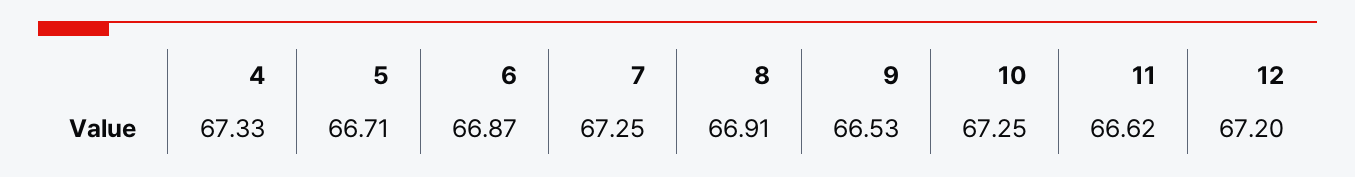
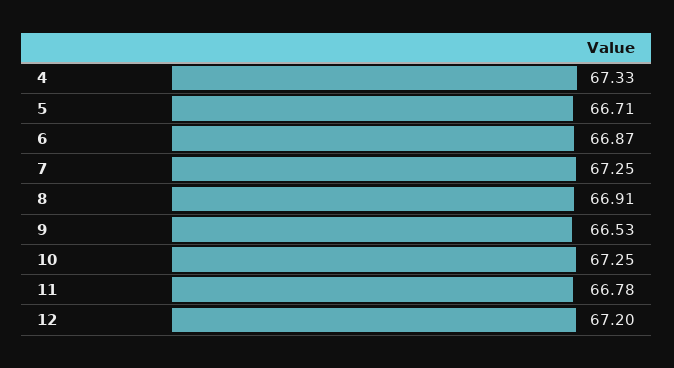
  {
    "4": 67.33,
    "5": 66.71,
    "6": 66.87,
    "7": 67.25,
    "8": 66.91,
    "9": 66.53,
    "10": 67.25,
-   "11": 66.62,
+   "11": 66.78,
    "12": 67.2
  }

